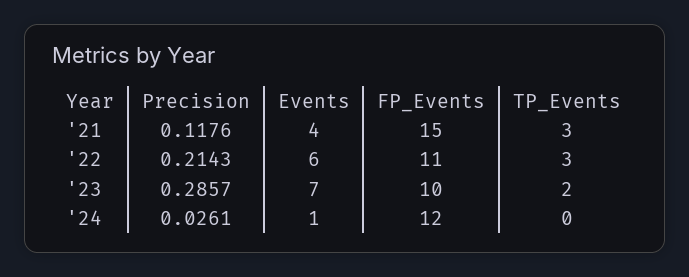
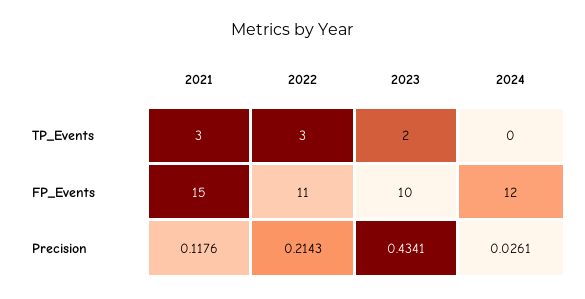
  {
    "Precision": {
      "'21": 0.1176,
      "'22": 0.2143,
-     "'23": 0.2857,
+     "'23": 0.4341,
      "'24": 0.0261
    },
-   "Events": {
-     "'21": 4,
-     "'22": 6,
-     "'23": 7,
-     "'24": 1
-   },
    "FP_Events": {
      "'21": 15,
      "'22": 11,
      "'23": 10,
      "'24": 12
    },
    "TP_Events": {
      "'21": 3,
      "'22": 3,
      "'23": 2,
      "'24": 0
    }
  }

